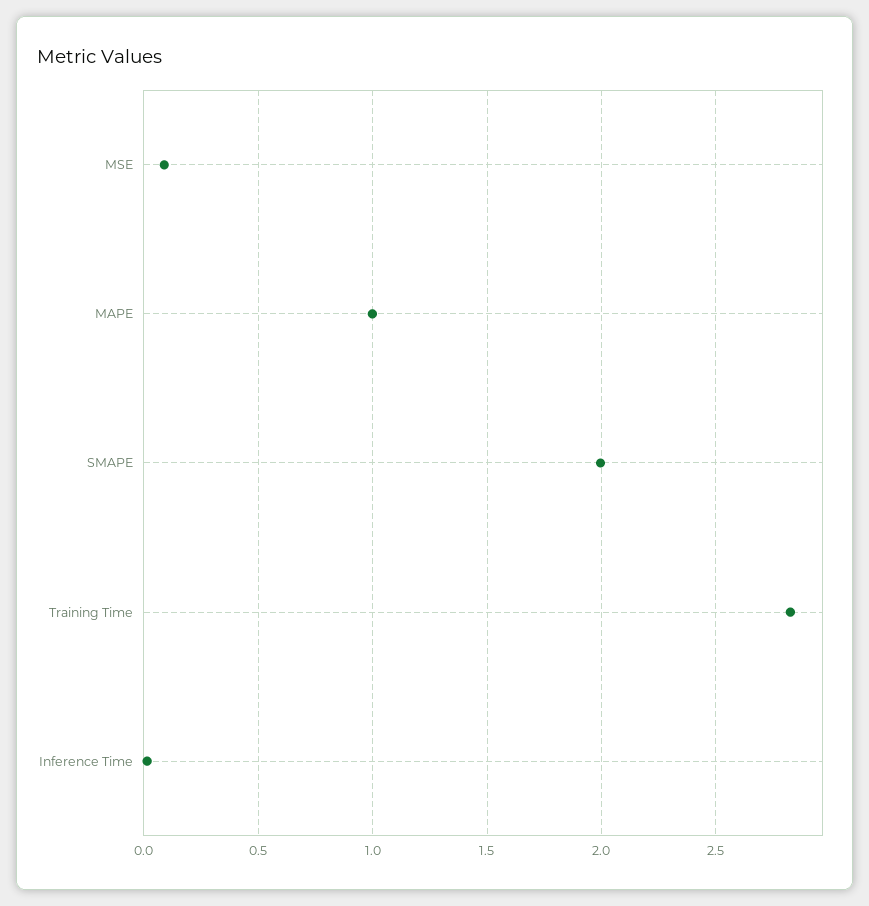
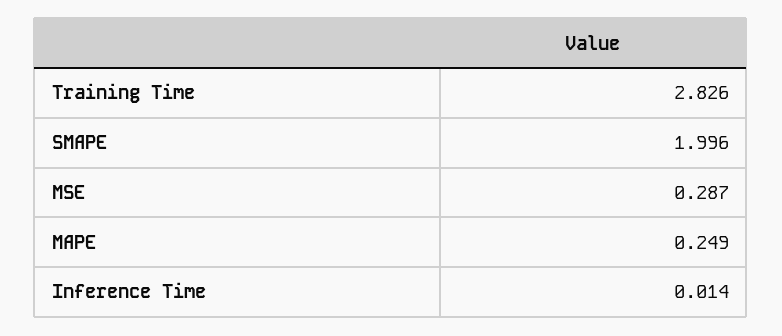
  {
-   "MSE": 0.1,
+   "MSE": 0.287,
-   "MAPE": 1,
+   "MAPE": 0.249,
    "SMAPE": 1.996,
    "Training Time": 2.826,
    "Inference Time": 0.014
  }

